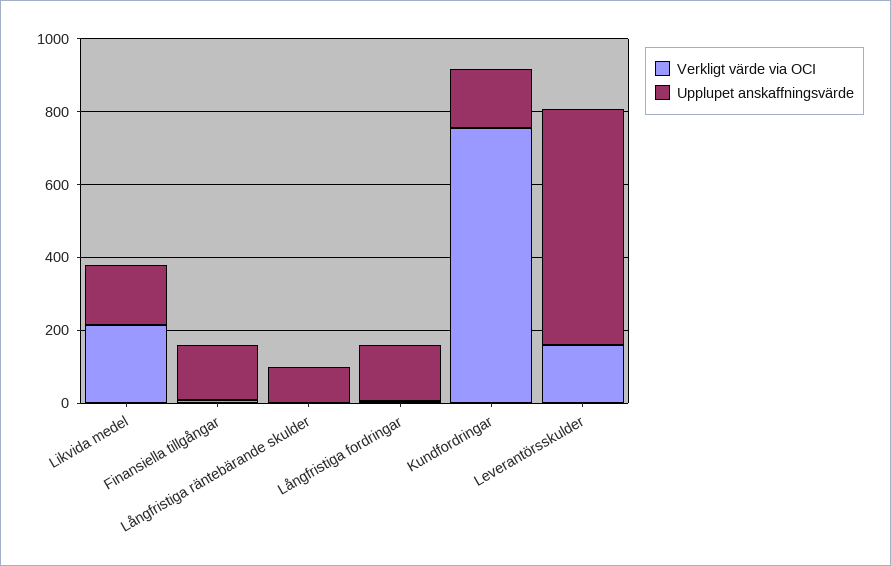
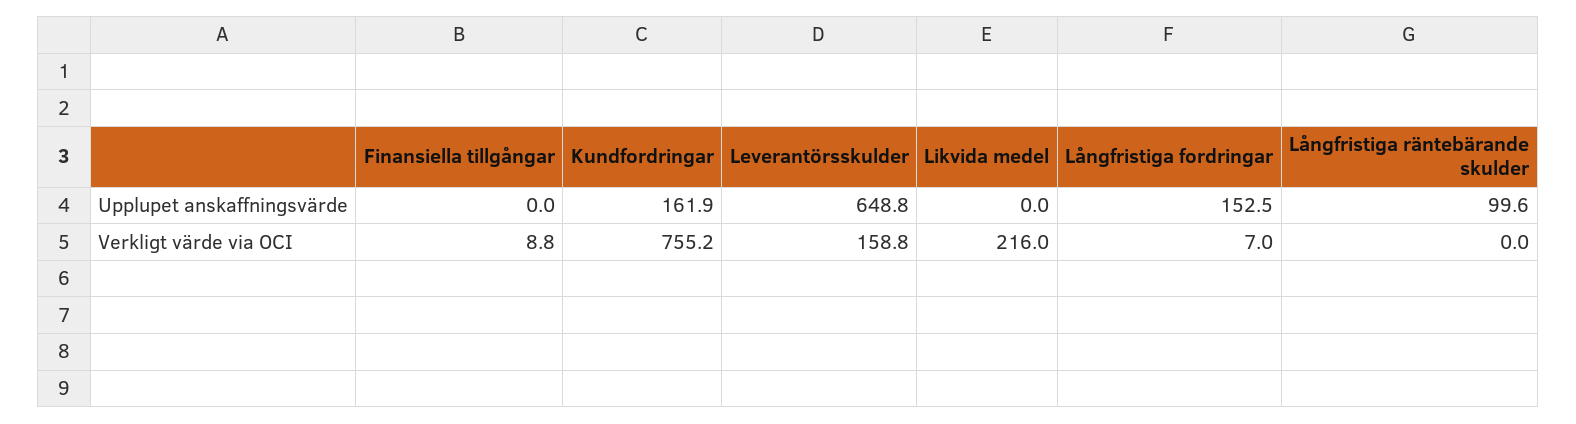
  {
    "Verkligt värde via OCI": {
      "Likvida medel": 216,
      "Finansiella tillgångar": 8.8,
      "Långfristiga räntebärande skulder": 0,
      "Långfristiga fordringar": 7,
      "Kundfordringar": 755.2,
      "Leverantörsskulder": 158.8
    },
    "Upplupet anskaffningsvärde": {
-     "Likvida medel": 150,
+     "Likvida medel": 0,
-     "Finansiella tillgångar": 150,
+     "Finansiella tillgångar": 0,
      "Långfristiga räntebärande skulder": 99.6,
      "Långfristiga fordringar": 152.5,
      "Kundfordringar": 161.9,
      "Leverantörsskulder": 648.8
    }
  }

